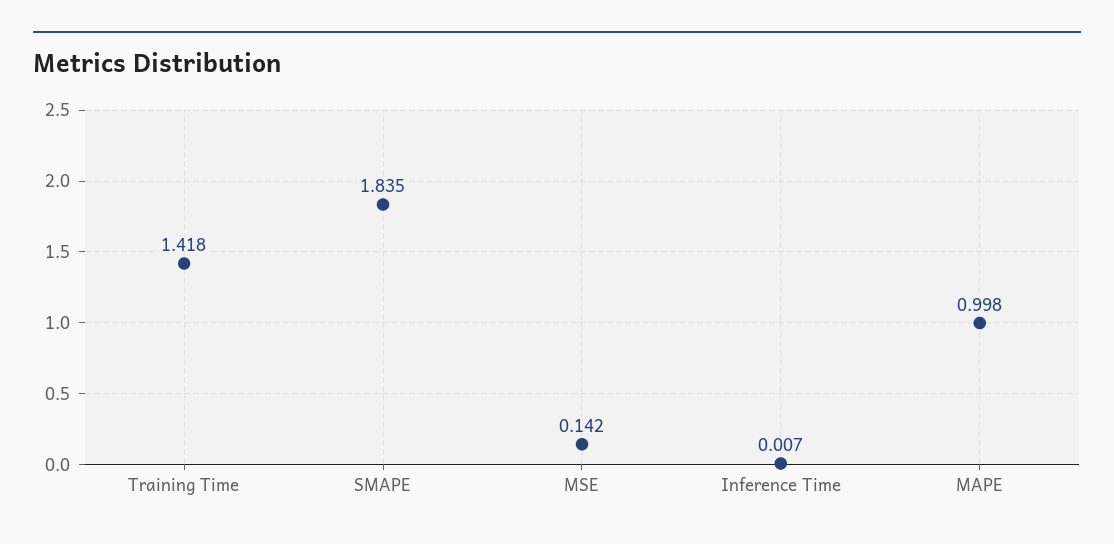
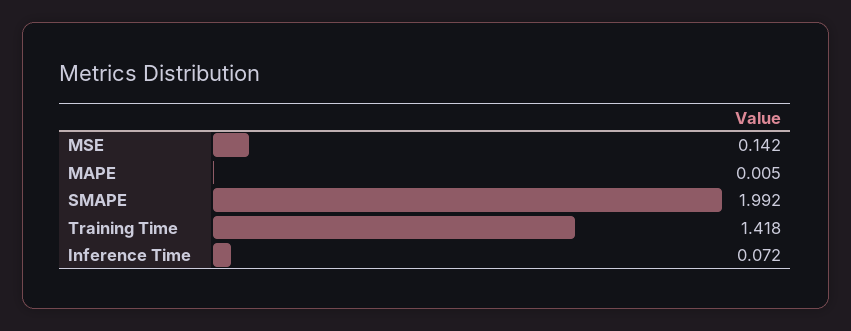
  {
    "Training Time": 1.418,
-   "SMAPE": 1.835,
+   "SMAPE": 1.992,
    "MSE": 0.142,
-   "Inference Time": 0.007,
+   "Inference Time": 0.072,
-   "MAPE": 0.998
+   "MAPE": 0.005
  }

